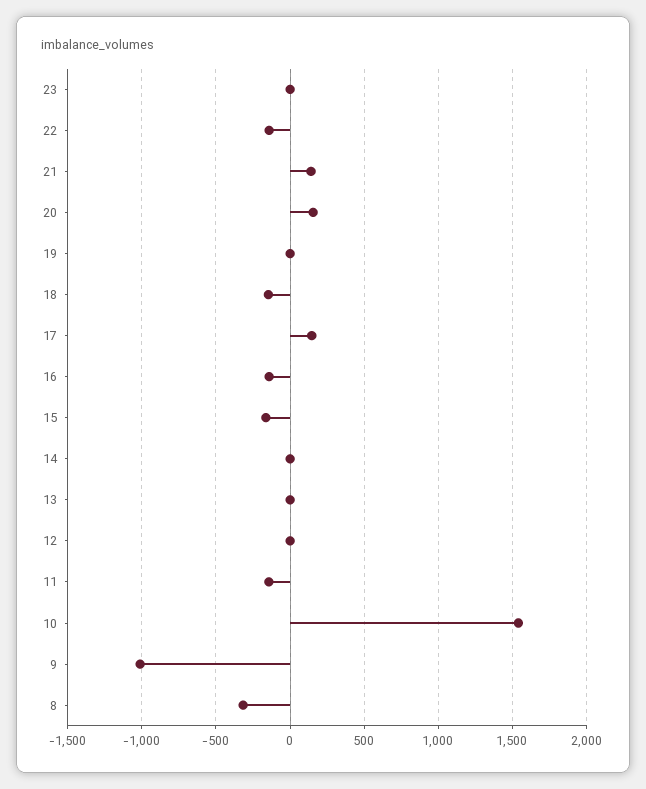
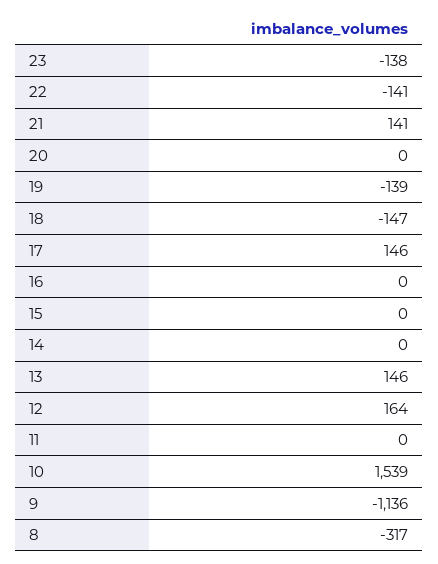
  {
-   "23": 0,
+   "23": -138,
    "22": -141,
    "21": 141,
-   "20": 150,
+   "20": 0,
-   "19": 0,
+   "19": -139,
    "18": -147,
    "17": 146,
-   "16": -150,
+   "16": 0,
-   "15": -150,
+   "15": 0,
    "14": 0,
-   "13": 0,
+   "13": 146,
-   "12": 0,
+   "12": 164,
-   "11": -150,
+   "11": 0,
    "10": 1539,
-   "9": -1000,
+   "9": -1136,
    "8": -317
  }

